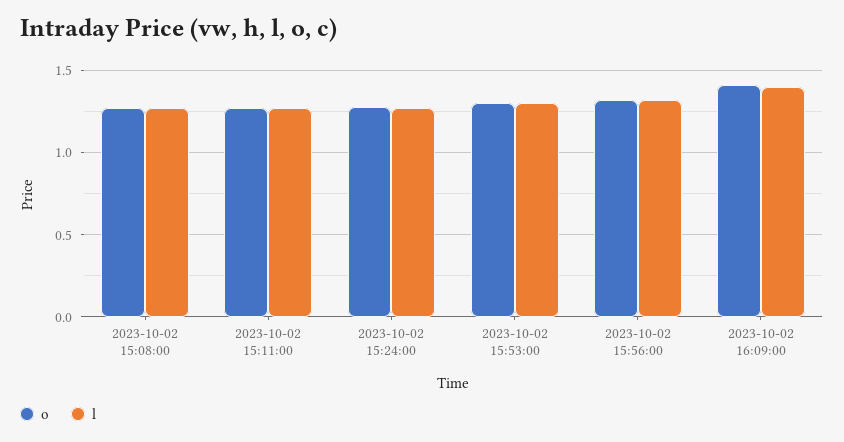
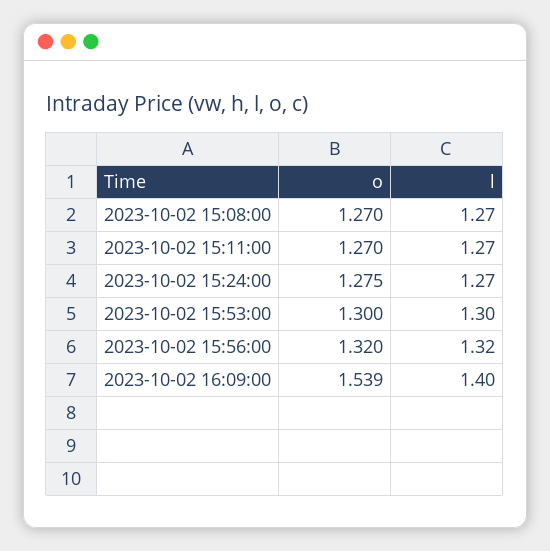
  {
    "o": {
      "2023-10-02 15:08:00": 1.27,
      "2023-10-02 15:11:00": 1.27,
      "2023-10-02 15:24:00": 1.275,
      "2023-10-02 15:53:00": 1.3,
      "2023-10-02 15:56:00": 1.32,
-     "2023-10-02 16:09:00": 1.4
+     "2023-10-02 16:09:00": 1.539
    },
    "l": {
      "2023-10-02 15:08:00": 1.27,
      "2023-10-02 15:11:00": 1.27,
      "2023-10-02 15:24:00": 1.27,
      "2023-10-02 15:53:00": 1.3,
      "2023-10-02 15:56:00": 1.32,
      "2023-10-02 16:09:00": 1.4
    }
  }

